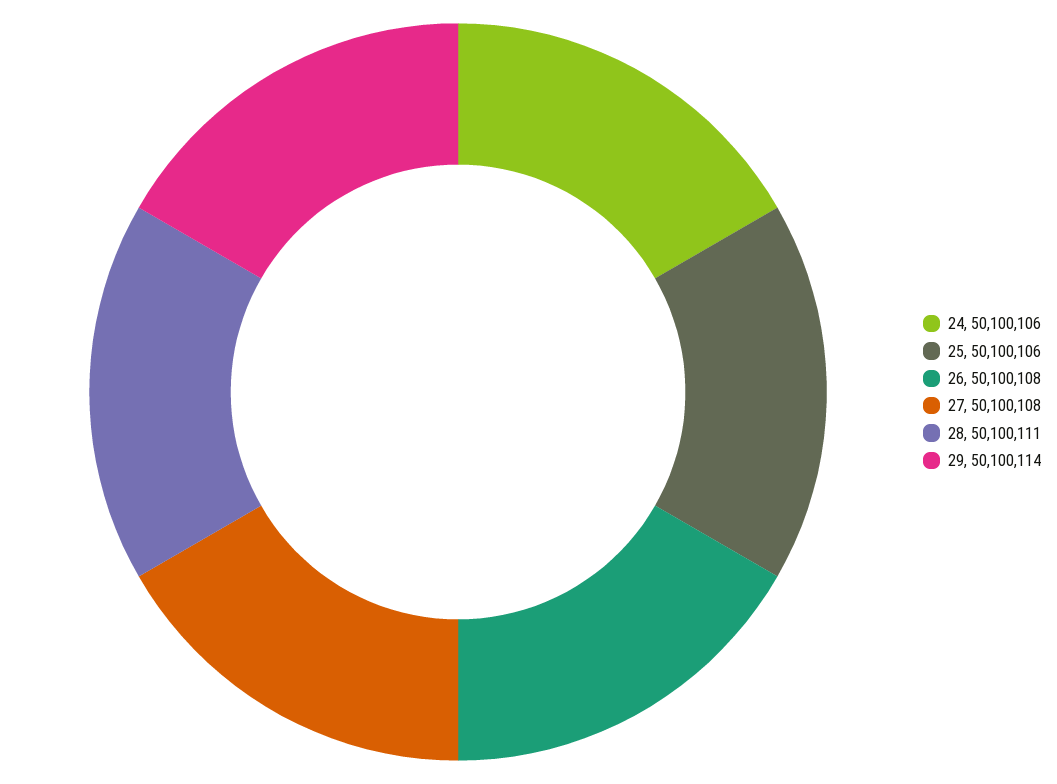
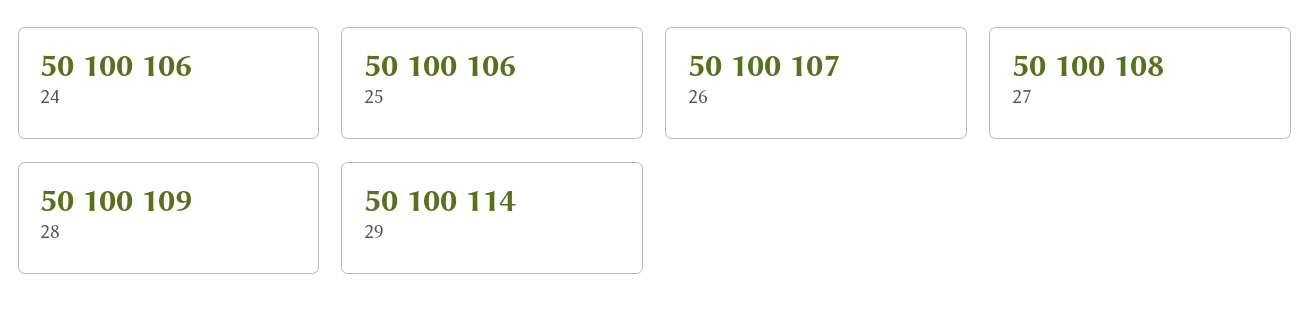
  {
    "24": 50100106,
    "25": 50100106,
-   "26": 50100108,
+   "26": 50100107,
    "27": 50100108,
-   "28": 50100111,
+   "28": 50100109,
    "29": 50100114
  }

